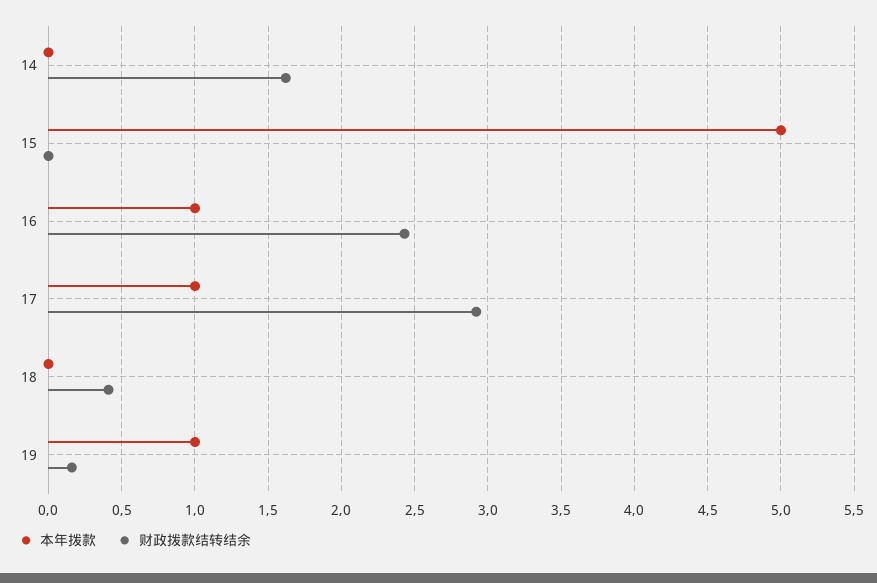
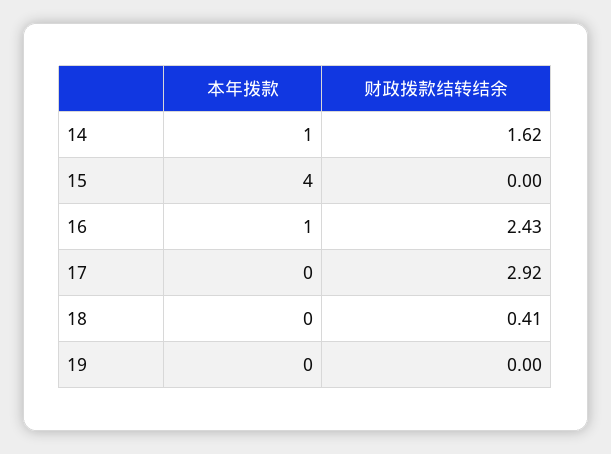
  {
    "本年拨款": {
-     "14": 0,
+     "14": 1,
-     "15": 5,
+     "15": 4,
      "16": 1,
-     "17": 1,
+     "17": 0,
      "18": 0,
-     "19": 1
+     "19": 0
    },
    "财政拨款结转结余": {
      "14": 1.62,
      "15": 0,
      "16": 2.43,
      "17": 2.92,
      "18": 0.41,
-     "19": 0.15
+     "19": 0
    }
  }

